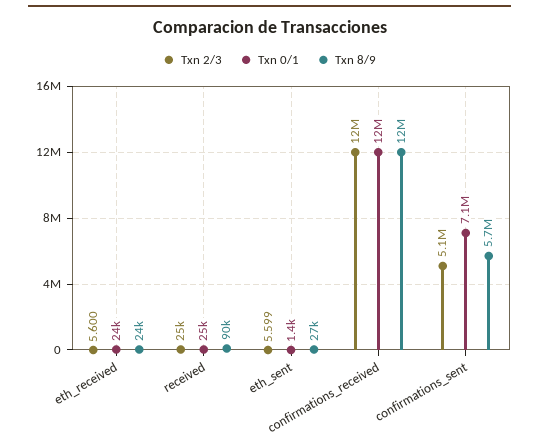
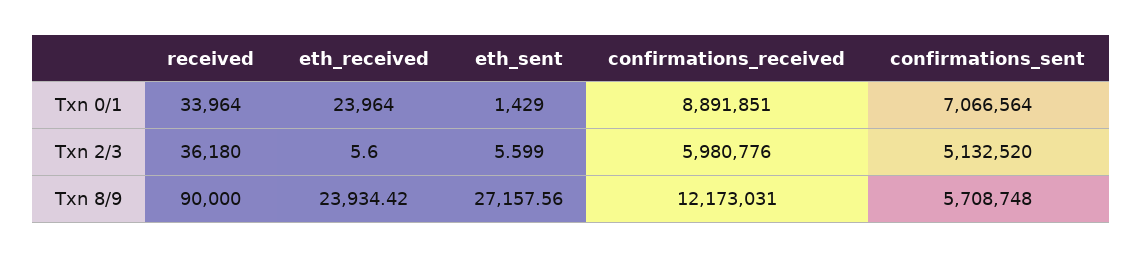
  {
    "Txn 2/3": {
      "eth_received": 5.6,
-     "received": 25000,
+     "received": 36180,
      "eth_sent": 5.599,
-     "confirmations_received": 12000000,
+     "confirmations_received": 5980776,
      "confirmations_sent": 5132520
    },
    "Txn 0/1": {
      "eth_received": 23964,
-     "received": 25000,
+     "received": 33964,
      "eth_sent": 1429,
-     "confirmations_received": 12000000,
+     "confirmations_received": 8891851,
      "confirmations_sent": 7066564
    },
    "Txn 8/9": {
      "eth_received": 23934.42,
      "received": 90000,
      "eth_sent": 27157.56,
      "confirmations_received": 12173031,
      "confirmations_sent": 5708748
    }
  }

